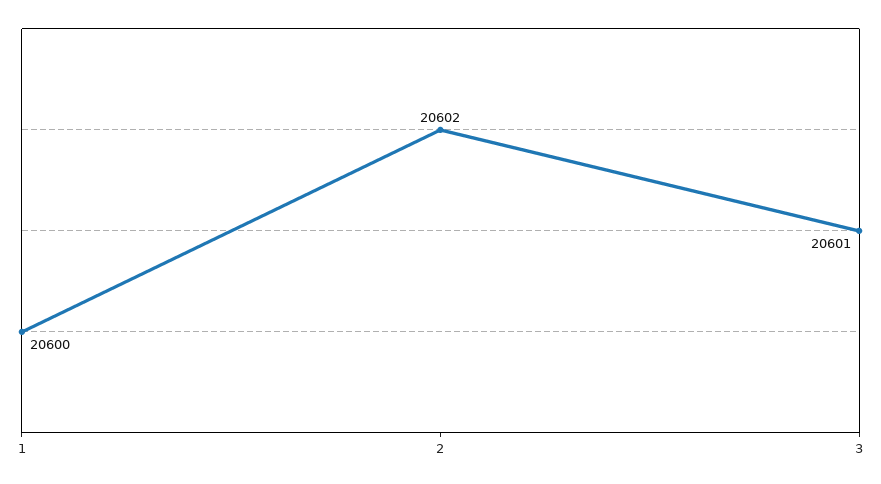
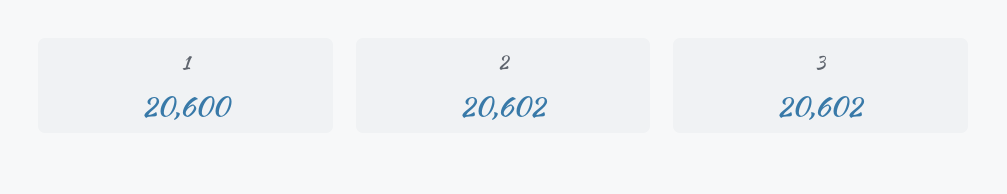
  {
    "1": 20600,
    "2": 20602,
-   "3": 20601
+   "3": 20602
  }

